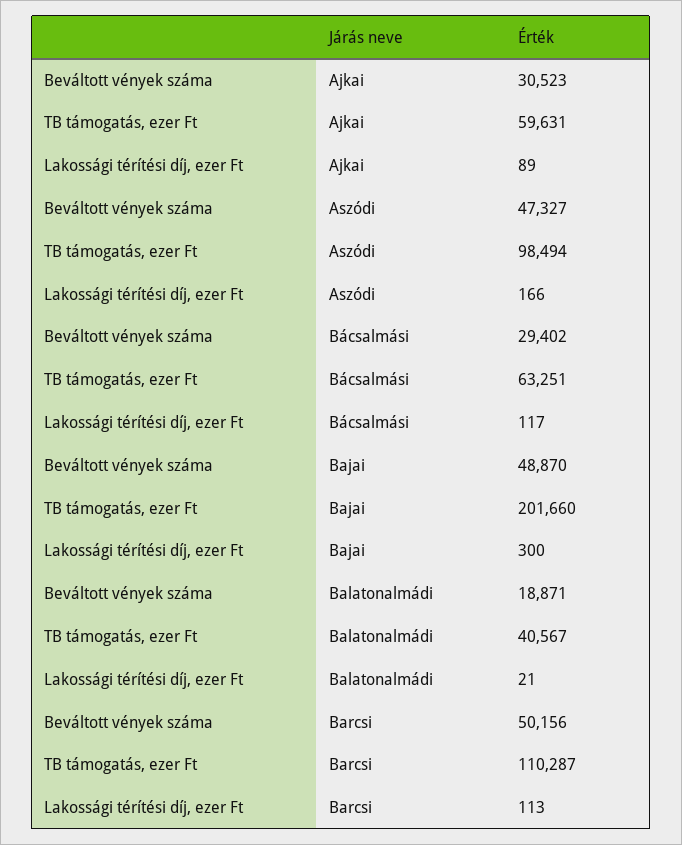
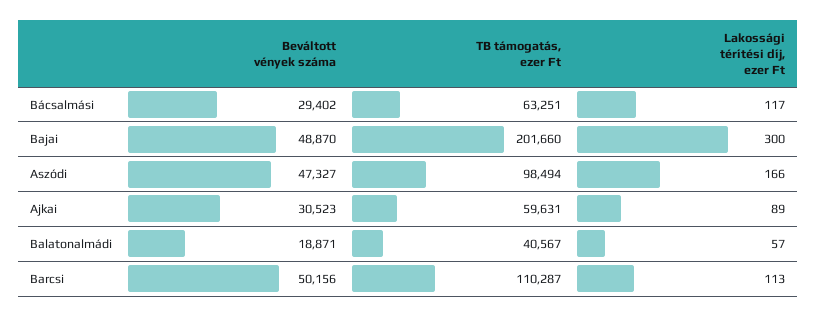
  {
    "Beváltott vények száma": {
      "Ajkai": 30523,
      "Aszódi": 47327,
      "Bácsalmási": 29402,
      "Bajai": 48870,
      "Balatonalmádi": 18871,
      "Barcsi": 50156
    },
    "TB támogatás, ezer Ft": {
      "Ajkai": 59631,
      "Aszódi": 98494,
      "Bácsalmási": 63251,
      "Bajai": 201660,
      "Balatonalmádi": 40567,
      "Barcsi": 110287
    },
    "Lakossági térítési díj, ezer Ft": {
      "Ajkai": 89,
      "Aszódi": 166,
      "Bácsalmási": 117,
      "Bajai": 300,
-     "Balatonalmádi": 21,
+     "Balatonalmádi": 57,
      "Barcsi": 113
    }
  }

